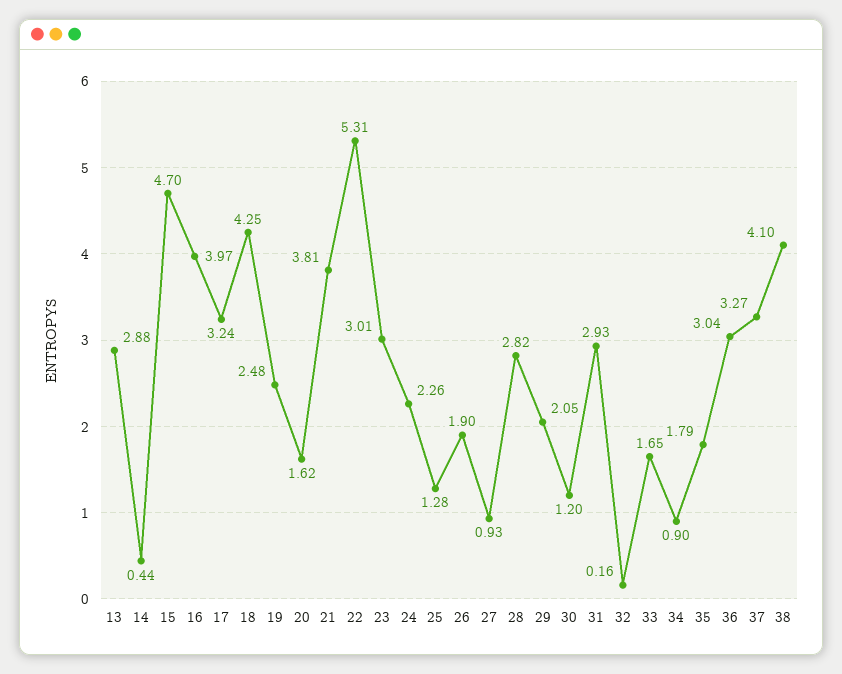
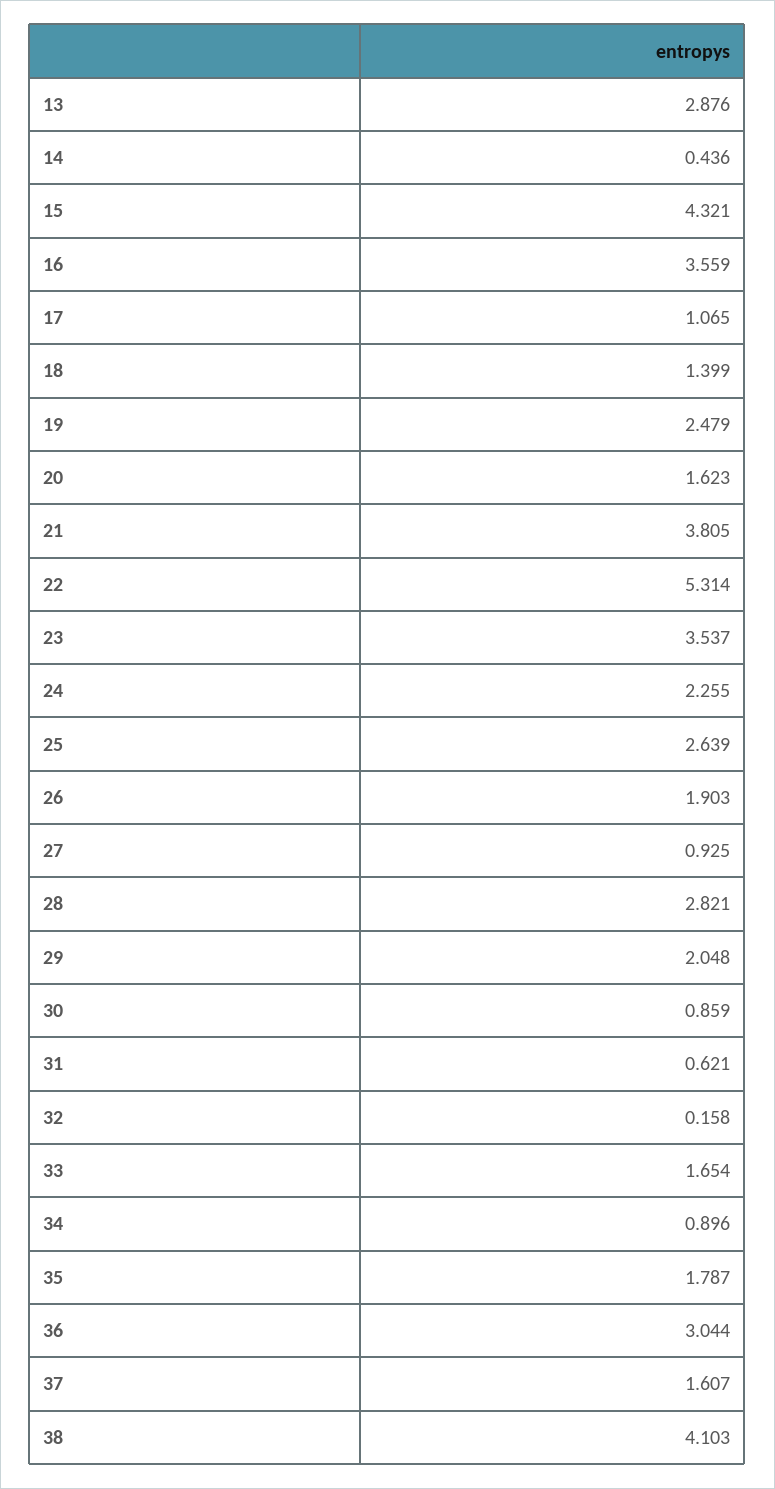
  {
    "13": 2.876,
    "14": 0.436,
-   "15": 4.7,
+   "15": 4.321,
-   "16": 3.97,
+   "16": 3.559,
-   "17": 3.24,
+   "17": 1.065,
-   "18": 4.25,
+   "18": 1.399,
    "19": 2.479,
    "20": 1.623,
    "21": 3.805,
    "22": 5.314,
-   "23": 3.01,
+   "23": 3.537,
    "24": 2.255,
-   "25": 1.28,
+   "25": 2.639,
    "26": 1.903,
    "27": 0.925,
    "28": 2.821,
    "29": 2.048,
-   "30": 1.2,
+   "30": 0.859,
-   "31": 2.93,
+   "31": 0.621,
    "32": 0.158,
    "33": 1.654,
    "34": 0.896,
    "35": 1.787,
    "36": 3.044,
-   "37": 3.27,
+   "37": 1.607,
    "38": 4.103
  }

